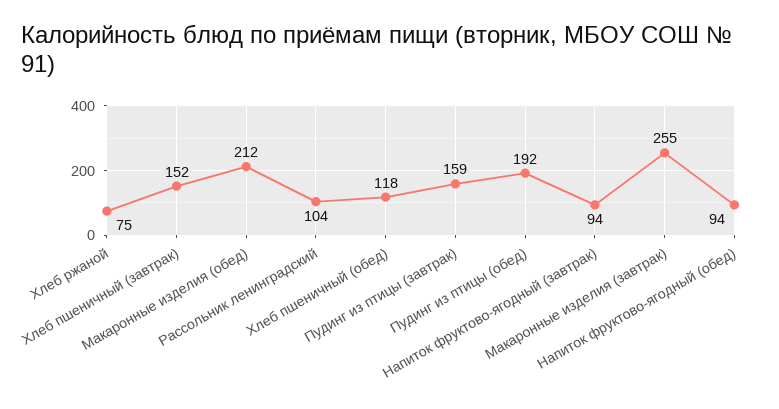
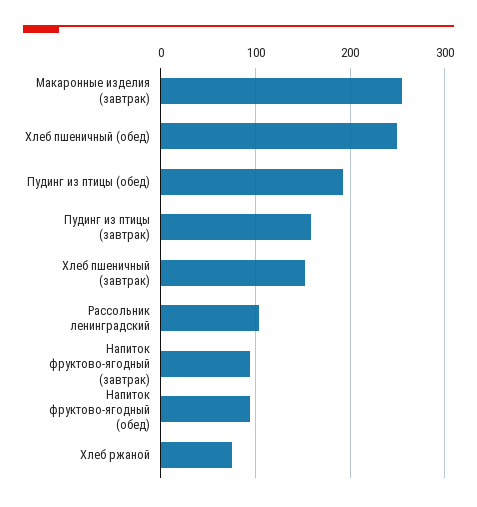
  {
    "Хлеб ржаной": 75,
    "Хлеб пшеничный (завтрак)": 152,
-   "Макаронные изделия (обед)": 212,
    "Рассольник ленинградский": 104,
-   "Хлеб пшеничный (обед)": 118,
+   "Хлеб пшеничный (обед)": 250,
    "Пудинг из птицы (завтрак)": 159,
    "Пудинг из птицы (обед)": 192,
    "Напиток фруктово-ягодный (завтрак)": 94,
    "Макаронные изделия (завтрак)": 255,
    "Напиток фруктово-ягодный (обед)": 94
  }

